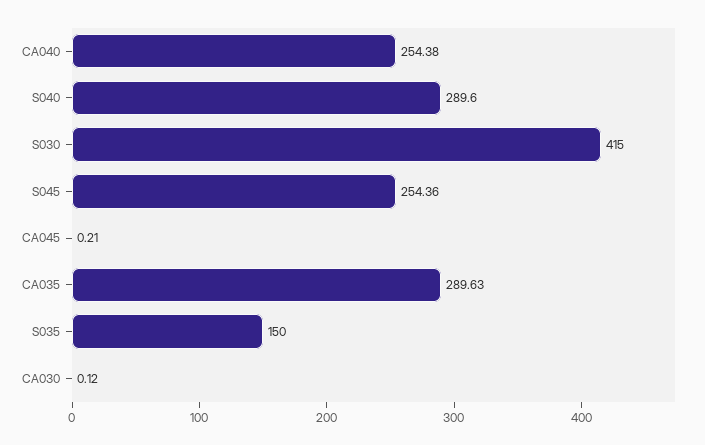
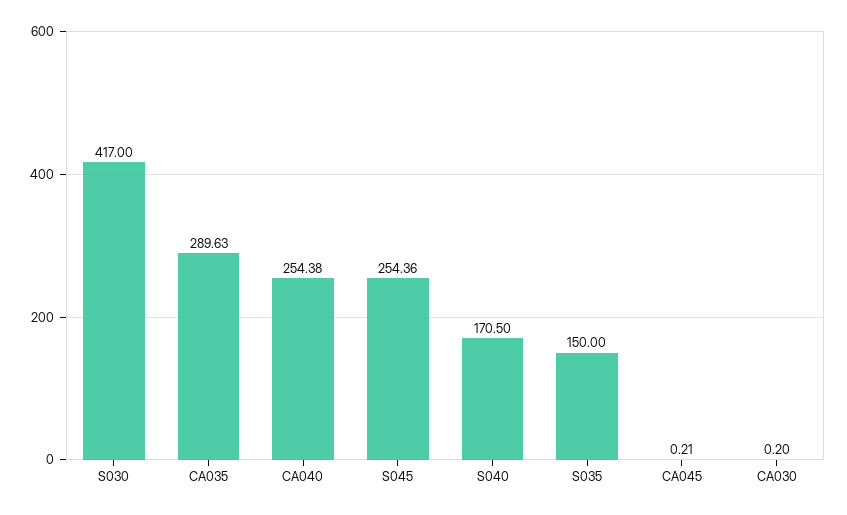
  {
    "CA040": 254.38,
-   "S040": 289.6,
+   "S040": 170.5,
-   "S030": 415,
+   "S030": 417,
    "S045": 254.36,
    "CA045": 0.21,
    "CA035": 289.63,
    "S035": 150,
-   "CA030": 0.12
+   "CA030": 0.2
  }

